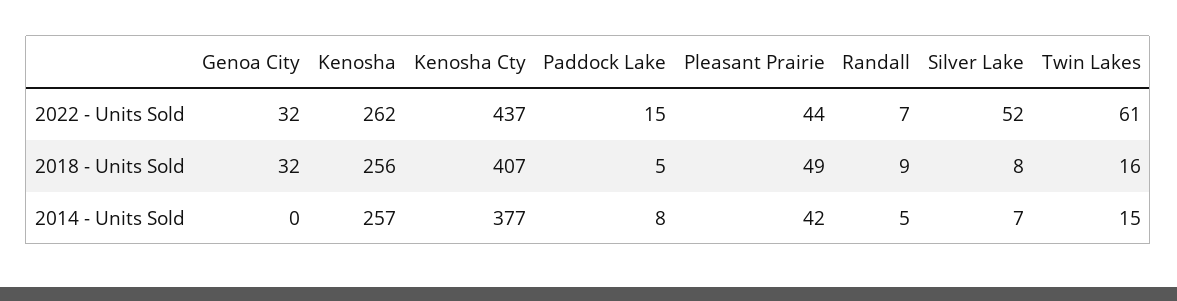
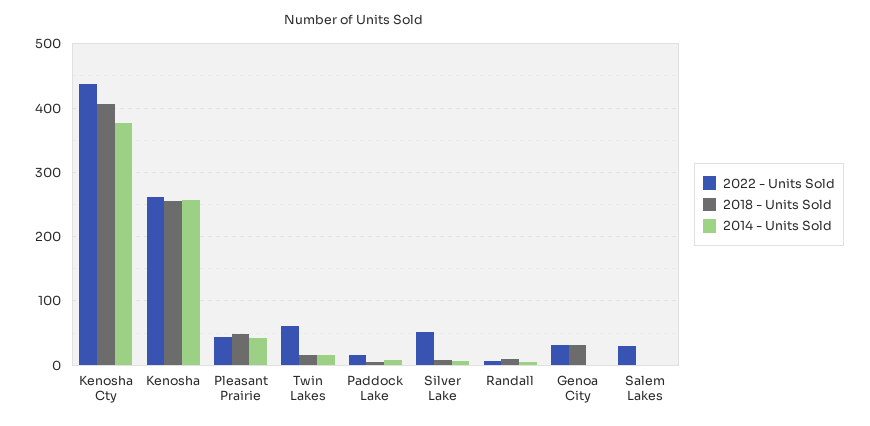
  {
    "2022 - Units Sold": {
      "Genoa City": 32,
      "Kenosha": 262,
      "Kenosha Cty": 437,
      "Paddock Lake": 15,
      "Pleasant Prairie": 44,
      "Randall": 7,
      "Silver Lake": 52,
-     "Twin Lakes": 61
+     "Twin Lakes": 61,
+     "Salem Lakes": 30
    },
    "2018 - Units Sold": {
      "Genoa City": 32,
      "Kenosha": 256,
      "Kenosha Cty": 407,
      "Paddock Lake": 5,
      "Pleasant Prairie": 49,
      "Randall": 9,
      "Silver Lake": 8,
-     "Twin Lakes": 16
+     "Twin Lakes": 16,
+     "Salem Lakes": 0
    },
    "2014 - Units Sold": {
      "Genoa City": 0,
      "Kenosha": 257,
      "Kenosha Cty": 377,
      "Paddock Lake": 8,
      "Pleasant Prairie": 42,
      "Randall": 5,
      "Silver Lake": 7,
-     "Twin Lakes": 15
+     "Twin Lakes": 15,
+     "Salem Lakes": 0
    }
  }

